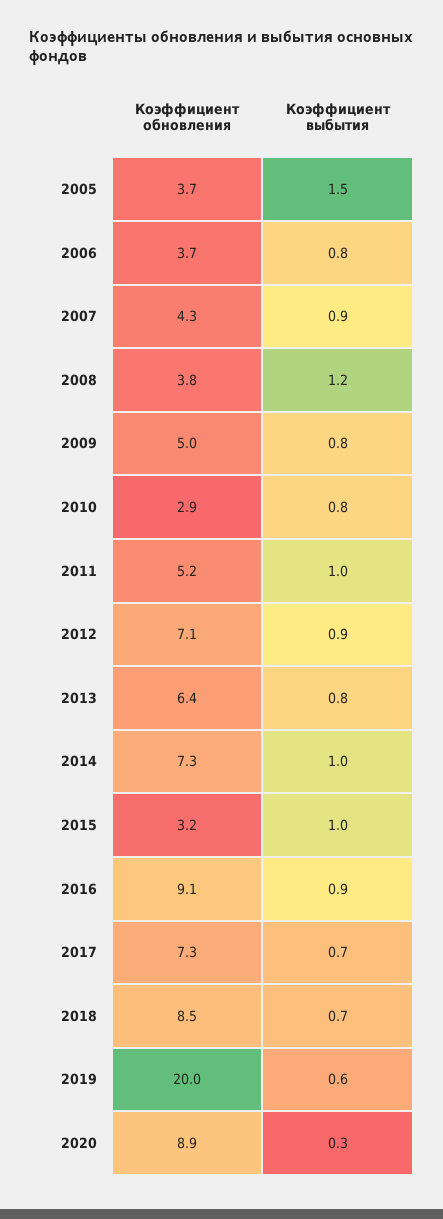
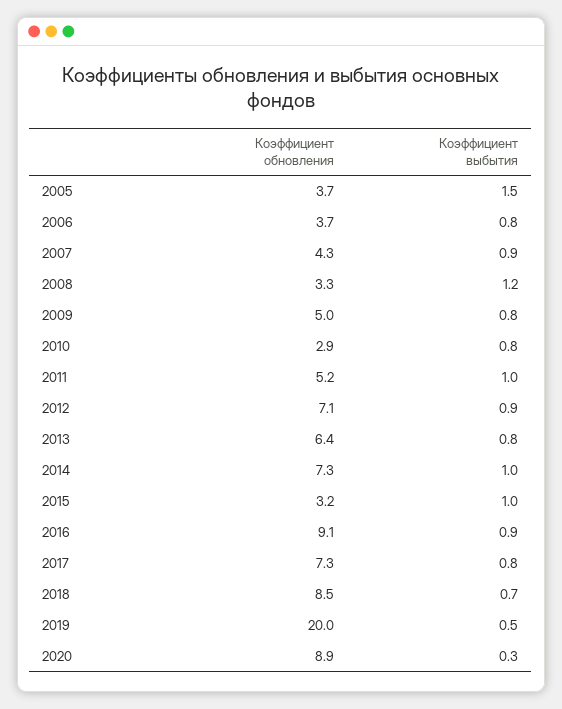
  {
    "Коэффициент обновления": {
      "2005": 3.7,
      "2006": 3.7,
      "2007": 4.3,
-     "2008": 3.8,
+     "2008": 3.3,
      "2009": 5,
      "2010": 2.9,
      "2011": 5.2,
      "2012": 7.1,
      "2013": 6.4,
      "2014": 7.3,
      "2015": 3.2,
      "2016": 9.1,
      "2017": 7.3,
      "2018": 8.5,
      "2019": 20,
      "2020": 8.9
    },
    "Коэффициент выбытия": {
      "2005": 1.5,
      "2006": 0.8,
      "2007": 0.9,
      "2008": 1.2,
      "2009": 0.8,
      "2010": 0.8,
      "2011": 1,
      "2012": 0.9,
      "2013": 0.8,
      "2014": 1,
      "2015": 1,
      "2016": 0.9,
-     "2017": 0.7,
+     "2017": 0.8,
      "2018": 0.7,
-     "2019": 0.6,
+     "2019": 0.5,
      "2020": 0.3
    }
  }

